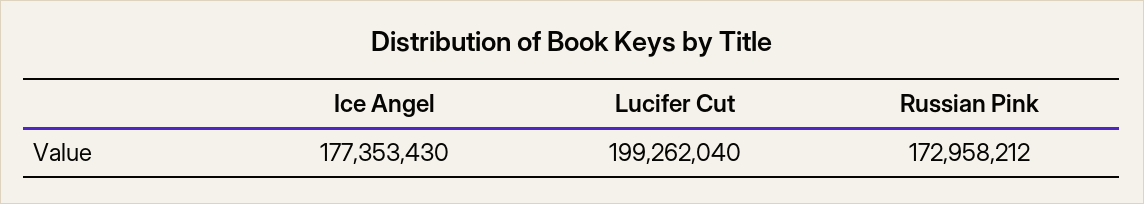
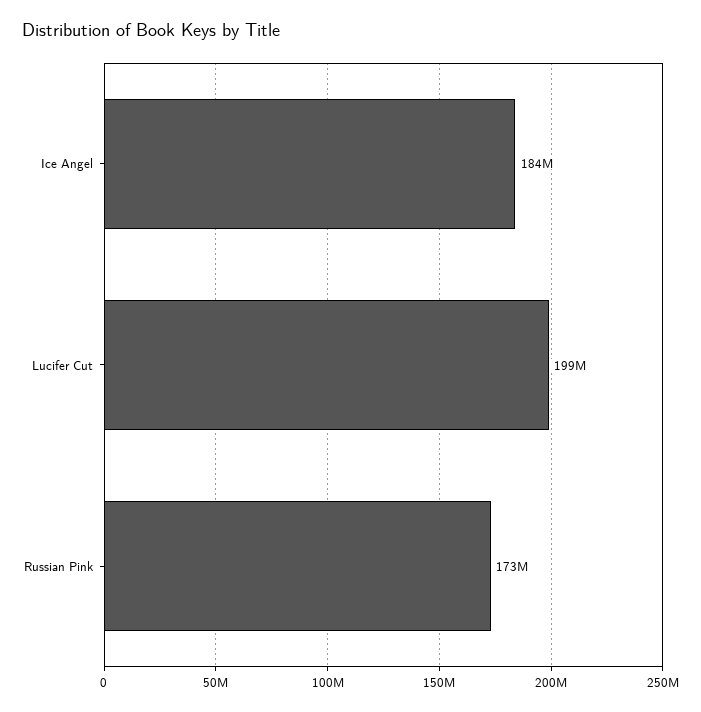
  {
-   "Ice Angel": 177353430,
+   "Ice Angel": 184000000,
    "Lucifer Cut": 199262040,
    "Russian Pink": 172958212
  }

